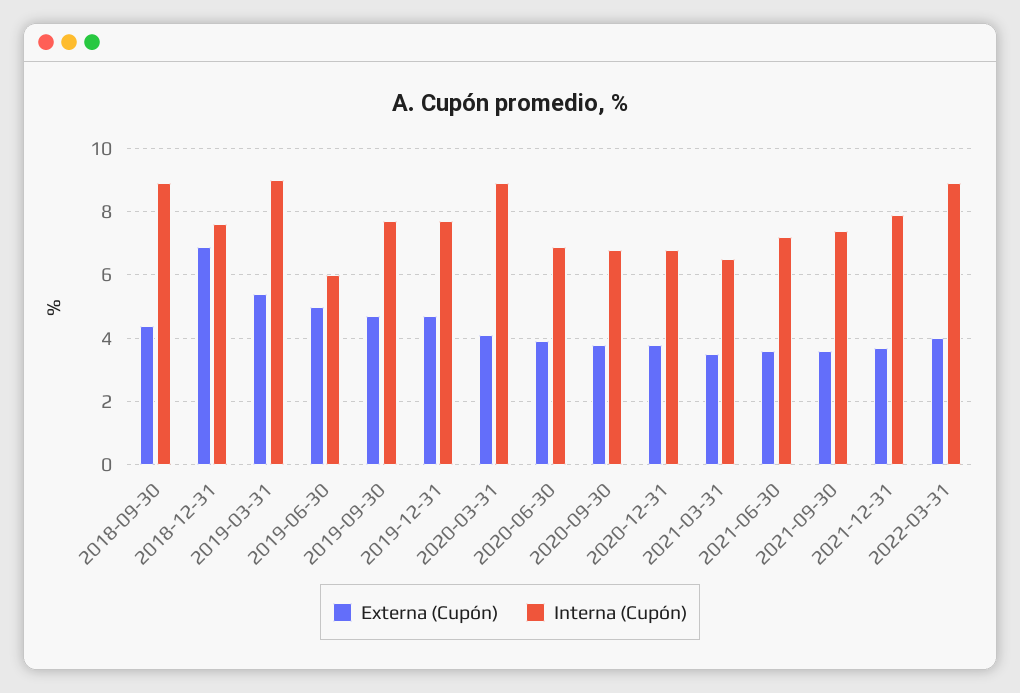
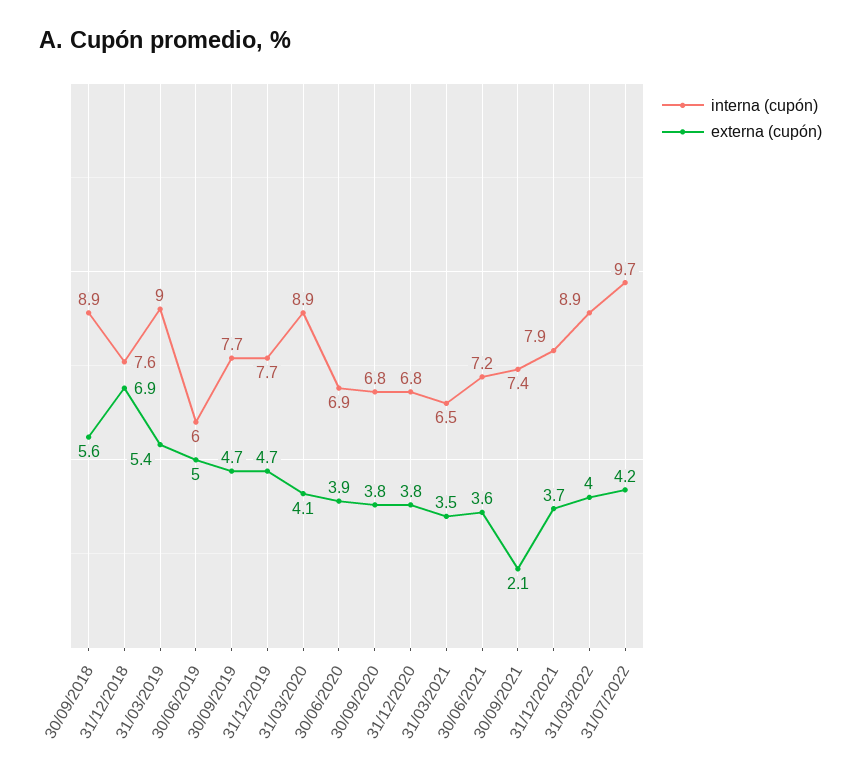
  {
    "Externa (Cupón)": {
-     "2018-09-30": 4.5,
+     "2018-09-30": 5.6,
      "2018-12-31": 6.9,
      "2019-03-31": 5.4,
      "2019-06-30": 5,
      "2019-09-30": 4.7,
      "2019-12-31": 4.7,
      "2020-03-31": 4.1,
      "2020-06-30": 3.9,
      "2020-09-30": 3.8,
      "2020-12-31": 3.8,
      "2021-03-31": 3.5,
      "2021-06-30": 3.6,
-     "2021-09-30": 3.5,
+     "2021-09-30": 2.1,
      "2021-12-31": 3.7,
-     "2022-03-31": 4
+     "2022-03-31": 4,
+     "31/07/2022": 4.2
    },
    "Interna (Cupón)": {
      "2018-09-30": 8.9,
      "2018-12-31": 7.6,
      "2019-03-31": 9,
      "2019-06-30": 6,
      "2019-09-30": 7.7,
      "2019-12-31": 7.7,
      "2020-03-31": 8.9,
      "2020-06-30": 6.9,
      "2020-09-30": 6.8,
      "2020-12-31": 6.8,
      "2021-03-31": 6.5,
      "2021-06-30": 7.2,
      "2021-09-30": 7.4,
      "2021-12-31": 7.9,
-     "2022-03-31": 8.9
+     "2022-03-31": 8.9,
+     "31/07/2022": 9.7
    }
  }

